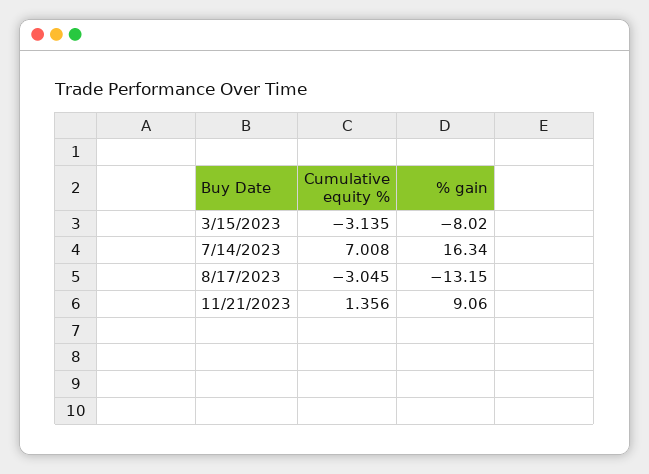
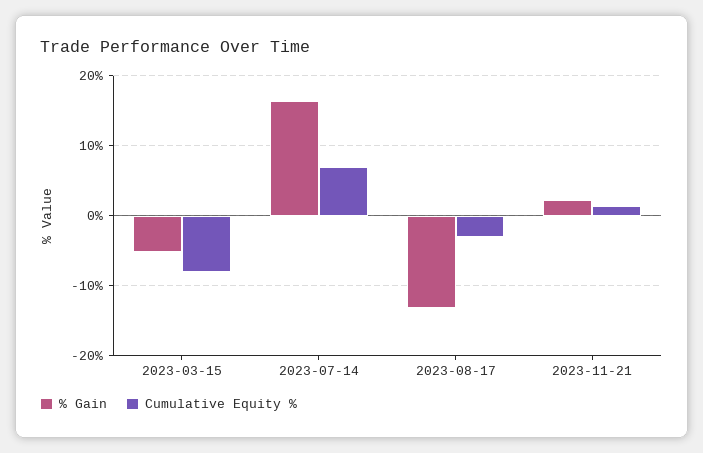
  {
    "Cumulative equity %": {
-     "3/15/2023": -3.135,
+     "3/15/2023": -8,
      "7/14/2023": 7.008,
      "8/17/2023": -3.045,
      "11/21/2023": 1.356
    },
    "% gain": {
-     "3/15/2023": -8.02,
+     "3/15/2023": -5,
      "7/14/2023": 16.34,
      "8/17/2023": -13.15,
-     "11/21/2023": 9.06
+     "11/21/2023": 2
    }
  }

